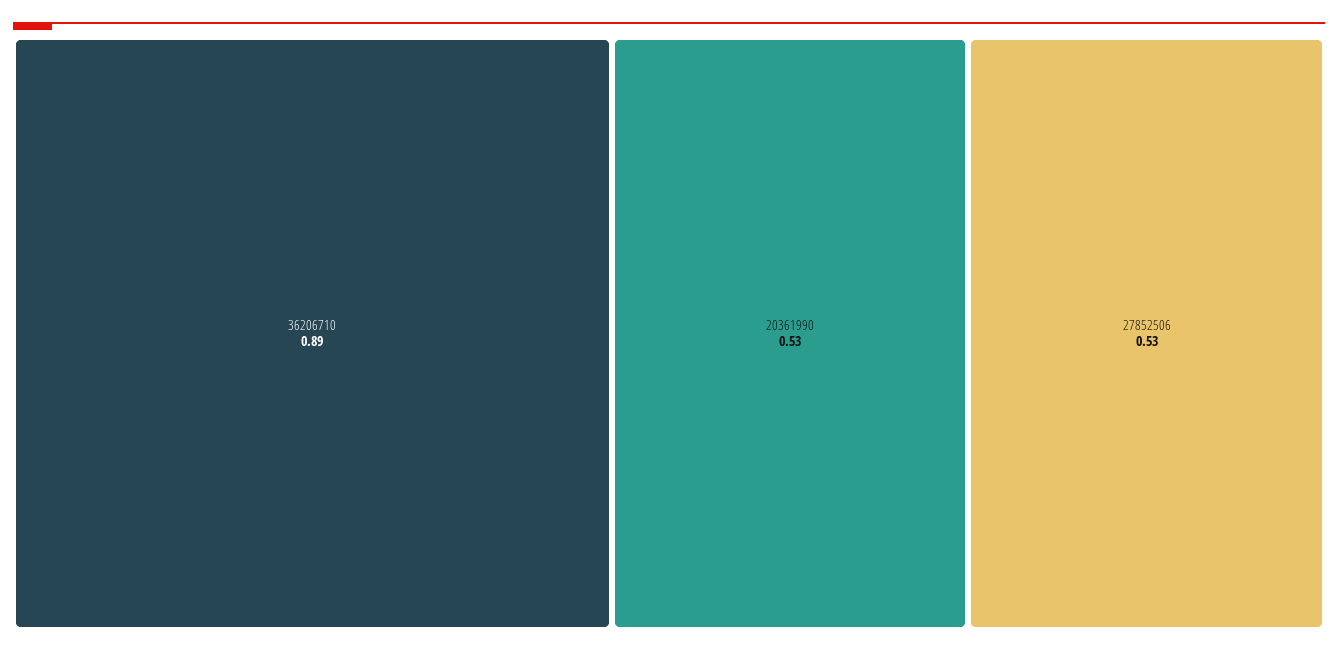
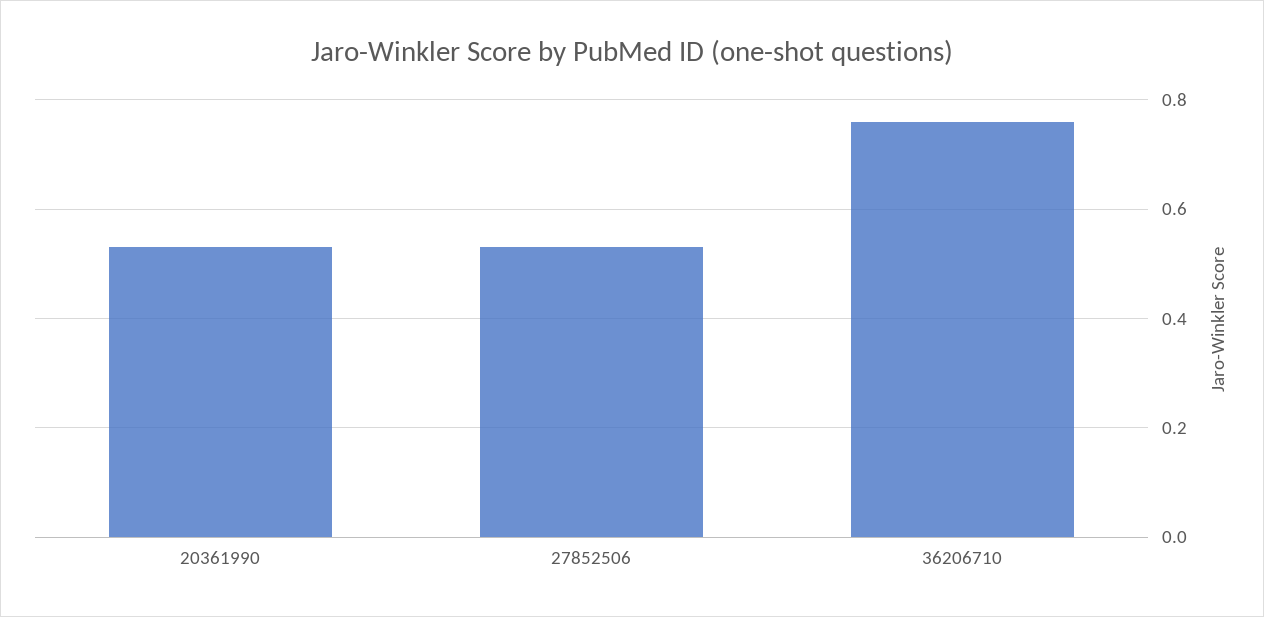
  {
-   "36206710": 0.89,
+   "36206710": 0.75,
    "20361990": 0.53,
    "27852506": 0.53
  }

